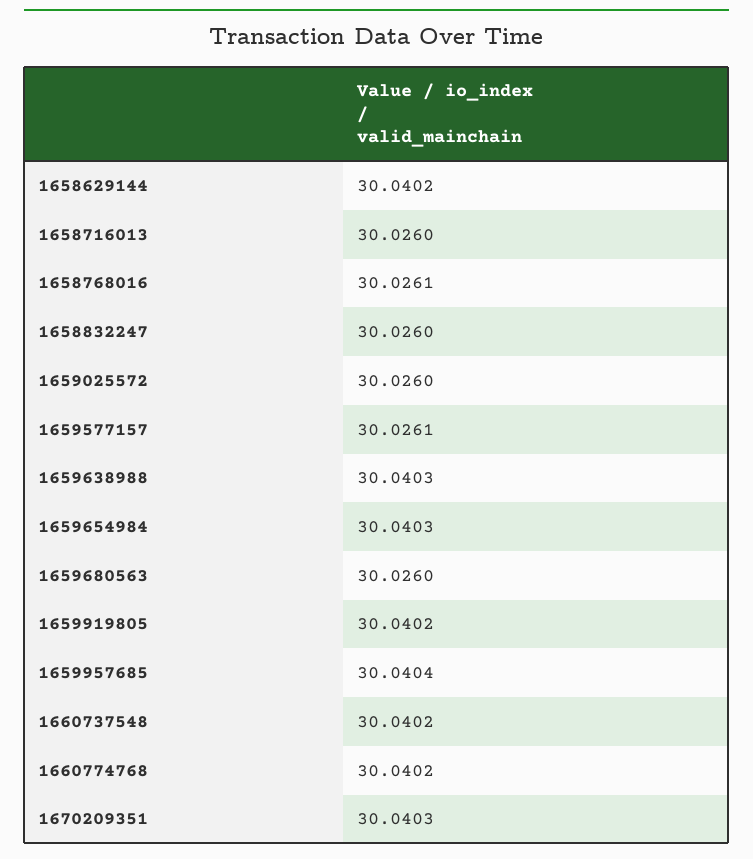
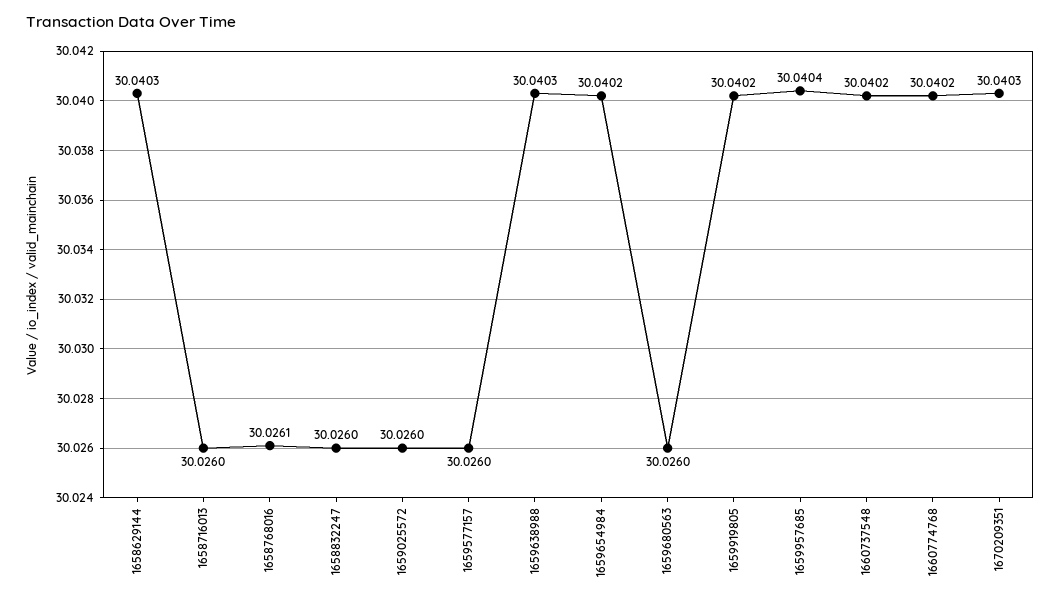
  {
-   "1658629144": 30.0402,
+   "1658629144": 30.0403,
    "1658716013": 30.026,
    "1658768016": 30.0261,
    "1658832247": 30.026,
    "1659025572": 30.026,
-   "1659577157": 30.0261,
+   "1659577157": 30.026,
    "1659638988": 30.0403,
-   "1659654984": 30.0403,
+   "1659654984": 30.0402,
    "1659680563": 30.026,
    "1659919805": 30.0402,
    "1659957685": 30.0404,
    "1660737548": 30.0402,
    "1660774768": 30.0402,
    "1670209351": 30.0403
  }

